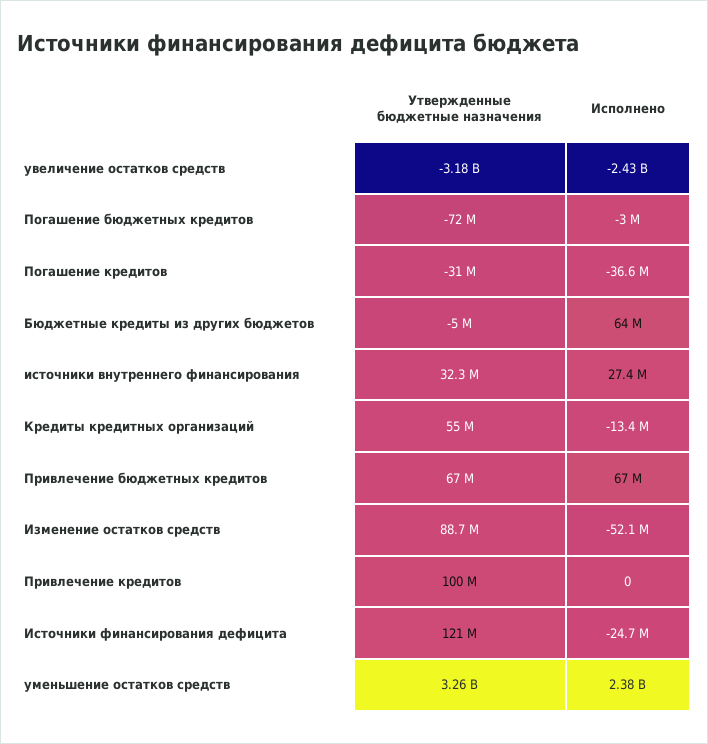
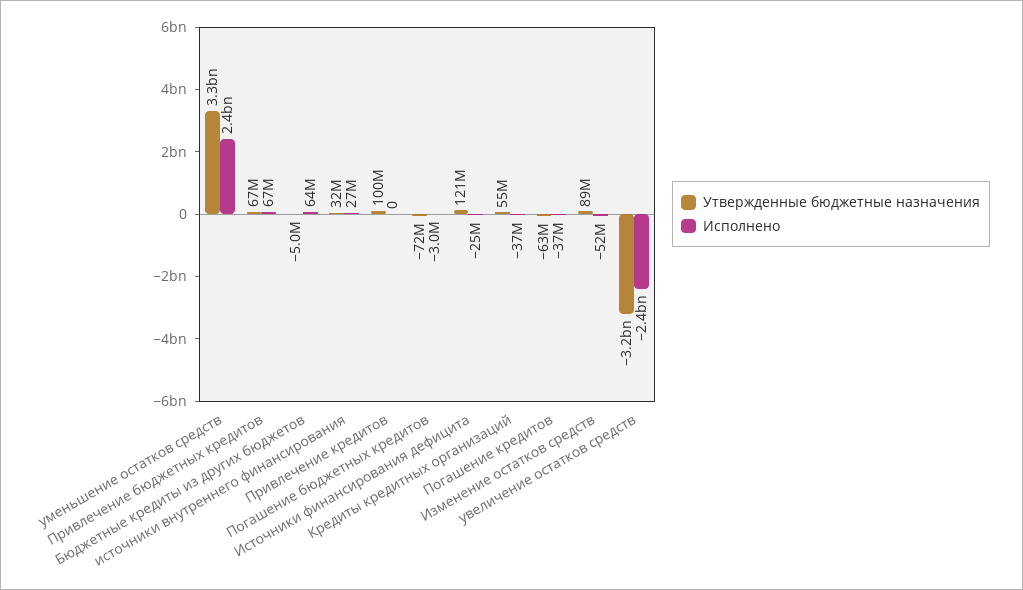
  {
    "Утвержденные бюджетные назначения": {
      "увеличение остатков средств": -3180000000,
      "Погашение бюджетных кредитов": -72000000,
-     "Погашение кредитов": -31000000,
+     "Погашение кредитов": -63000000,
      "Бюджетные кредиты из других бюджетов": -5000000,
      "источники внутреннего финансирования": 32300000,
      "Кредиты кредитных организаций": 55000000,
      "Привлечение бюджетных кредитов": 67000000,
      "Изменение остатков средств": 88700000,
      "Привлечение кредитов": 100000000,
      "Источники финансирования дефицита": 121000000,
      "уменьшение остатков средств": 3260000000
    },
    "Исполнено": {
      "увеличение остатков средств": -2430000000,
      "Погашение бюджетных кредитов": -3000000,
      "Погашение кредитов": -36600000,
      "Бюджетные кредиты из других бюджетов": 64000000,
      "источники внутреннего финансирования": 27400000,
-     "Кредиты кредитных организаций": -13400000,
+     "Кредиты кредитных организаций": -37000000,
      "Привлечение бюджетных кредитов": 67000000,
      "Изменение остатков средств": -52100000,
      "Привлечение кредитов": 0,
      "Источники финансирования дефицита": -24700000,
      "уменьшение остатков средств": 2380000000
    }
  }

